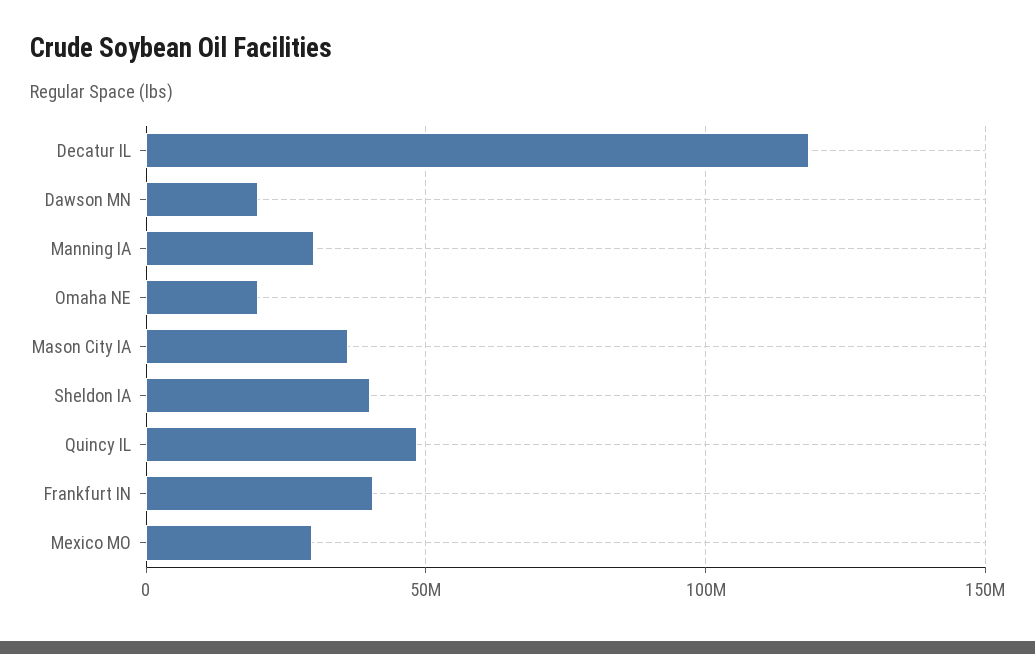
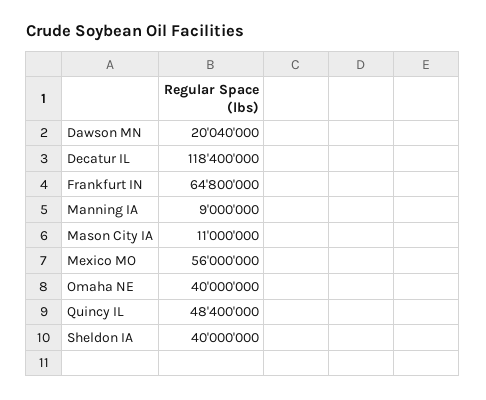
  {
    "Decatur IL": 118400000,
    "Dawson MN": 20040000,
-   "Manning IA": 30000000,
+   "Manning IA": 9000000,
-   "Omaha NE": 20000000,
+   "Omaha NE": 40000000,
-   "Mason City IA": 35000000,
+   "Mason City IA": 11000000,
    "Sheldon IA": 40000000,
    "Quincy IL": 48400000,
-   "Frankfurt IN": 40000000,
+   "Frankfurt IN": 64800000,
-   "Mexico MO": 30000000
+   "Mexico MO": 56000000
  }

